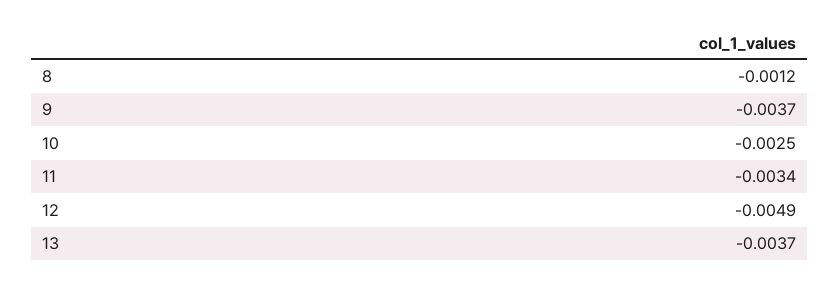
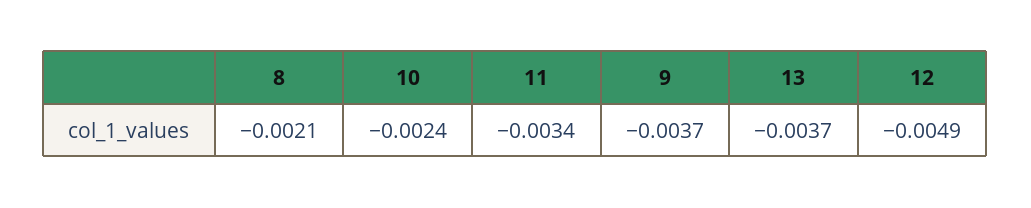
  {
-   "8": -0.0012,
+   "8": -0.0021,
    "9": -0.0037,
-   "10": -0.0025,
+   "10": -0.0024,
    "11": -0.0034,
    "12": -0.0049,
    "13": -0.0037
  }

